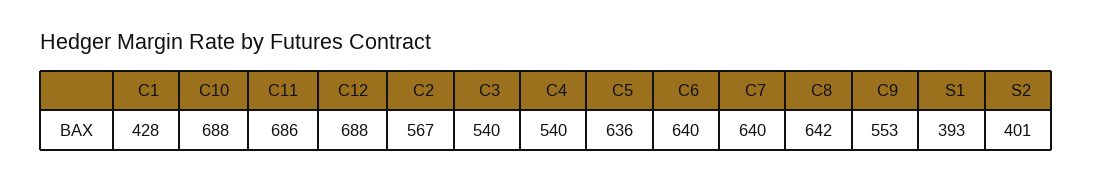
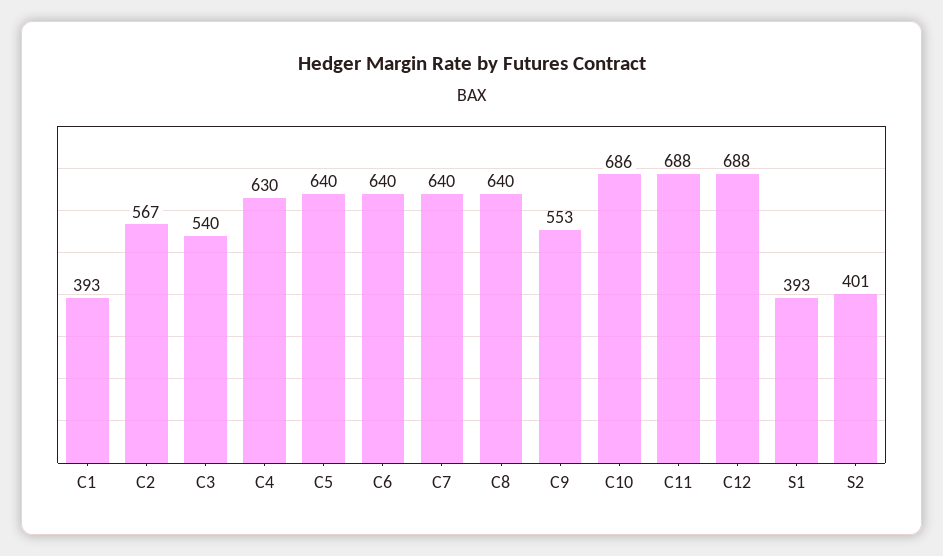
  {
-   "C1": 428,
+   "C1": 393,
-   "C10": 688,
+   "C10": 686,
-   "C11": 686,
+   "C11": 688,
    "C12": 688,
    "C2": 567,
    "C3": 540,
-   "C4": 540,
+   "C4": 630,
-   "C5": 636,
+   "C5": 640,
    "C6": 640,
    "C7": 640,
-   "C8": 642,
+   "C8": 640,
    "C9": 553,
    "S1": 393,
    "S2": 401
  }

